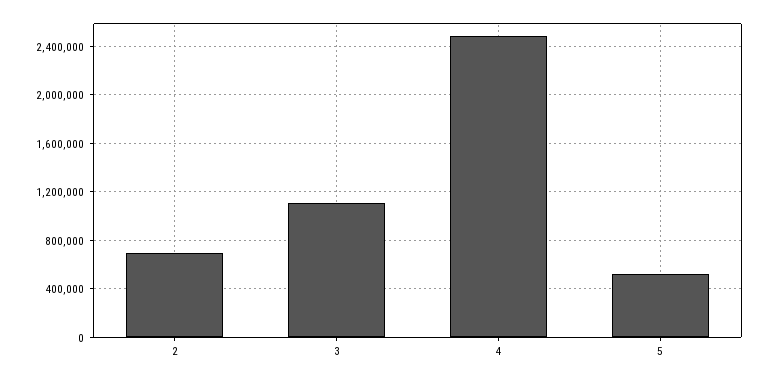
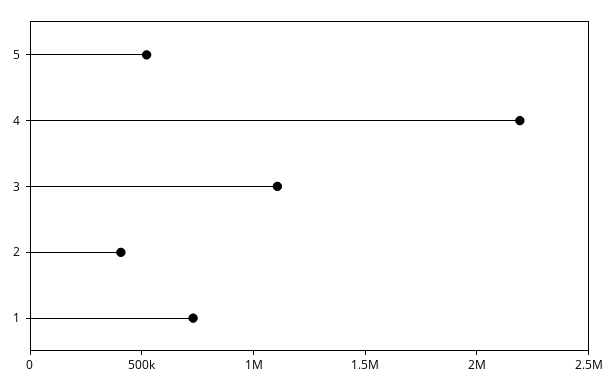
  {
-   "2": 700000,
+   "2": 400000,
    "3": 1100000,
-   "4": 2500000,
+   "4": 2200000,
-   "5": 500000
+   "5": 500000,
+   "1": 700000
  }

